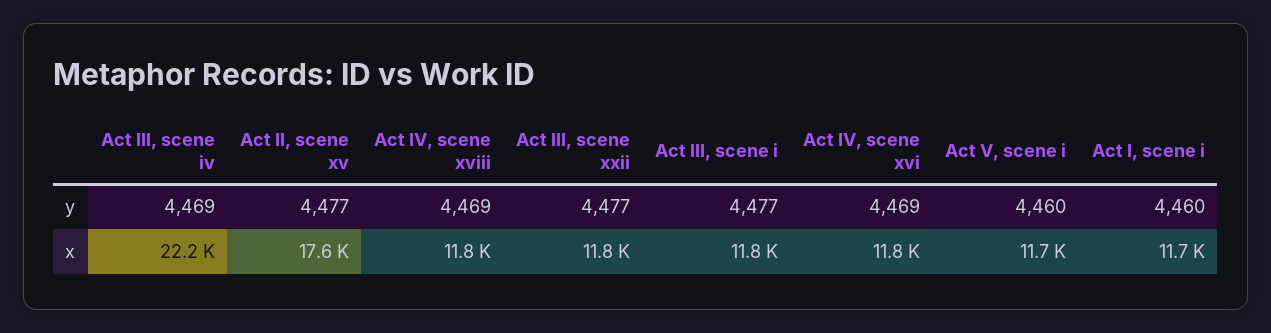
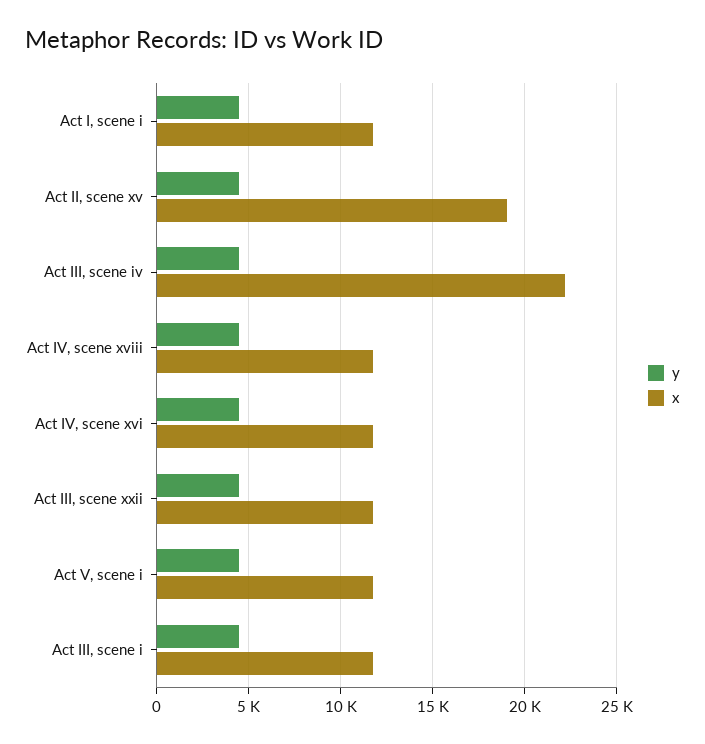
  {
    "y": {
      "Act III, scene iv": 4469,
      "Act II, scene xv": 4477,
      "Act IV, scene xviii": 4469,
      "Act III, scene xxii": 4477,
      "Act III, scene i": 4477,
      "Act IV, scene xvi": 4469,
      "Act V, scene i": 4460,
      "Act I, scene i": 4460
    },
    "x": {
      "Act III, scene iv": 22200,
-     "Act II, scene xv": 17600,
+     "Act II, scene xv": 19000,
      "Act IV, scene xviii": 11800,
      "Act III, scene xxii": 11800,
      "Act III, scene i": 11800,
      "Act IV, scene xvi": 11800,
      "Act V, scene i": 11700,
      "Act I, scene i": 11700
    }
  }

